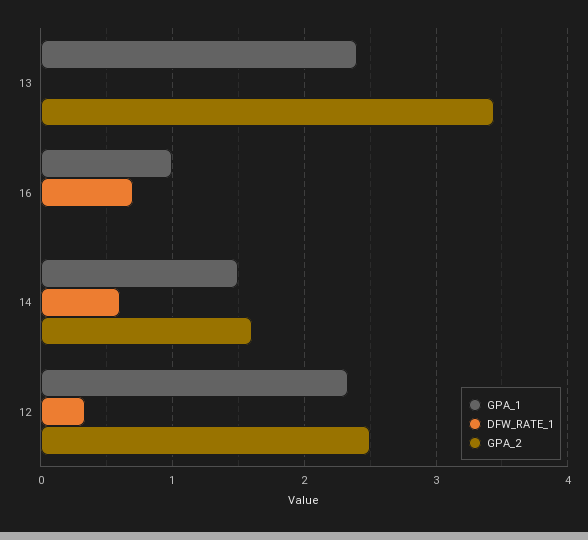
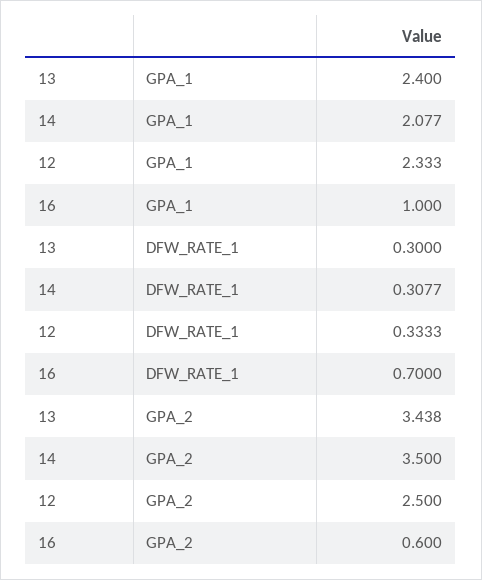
  {
    "GPA_1": {
      "13": 2.4,
      "16": 1,
-     "14": 1.5,
+     "14": 2.077,
      "12": 2.333
    },
    "DFW_RATE_1": {
-     "13": 0,
+     "13": 0.3,
      "16": 0.7,
-     "14": 0.6,
+     "14": 0.3077,
      "12": 0.3333
    },
    "GPA_2": {
      "13": 3.438,
-     "16": 0,
+     "16": 0.6,
-     "14": 1.6,
+     "14": 3.5,
      "12": 2.5
    }
  }

